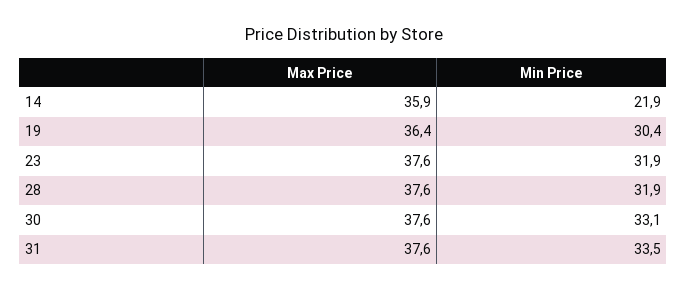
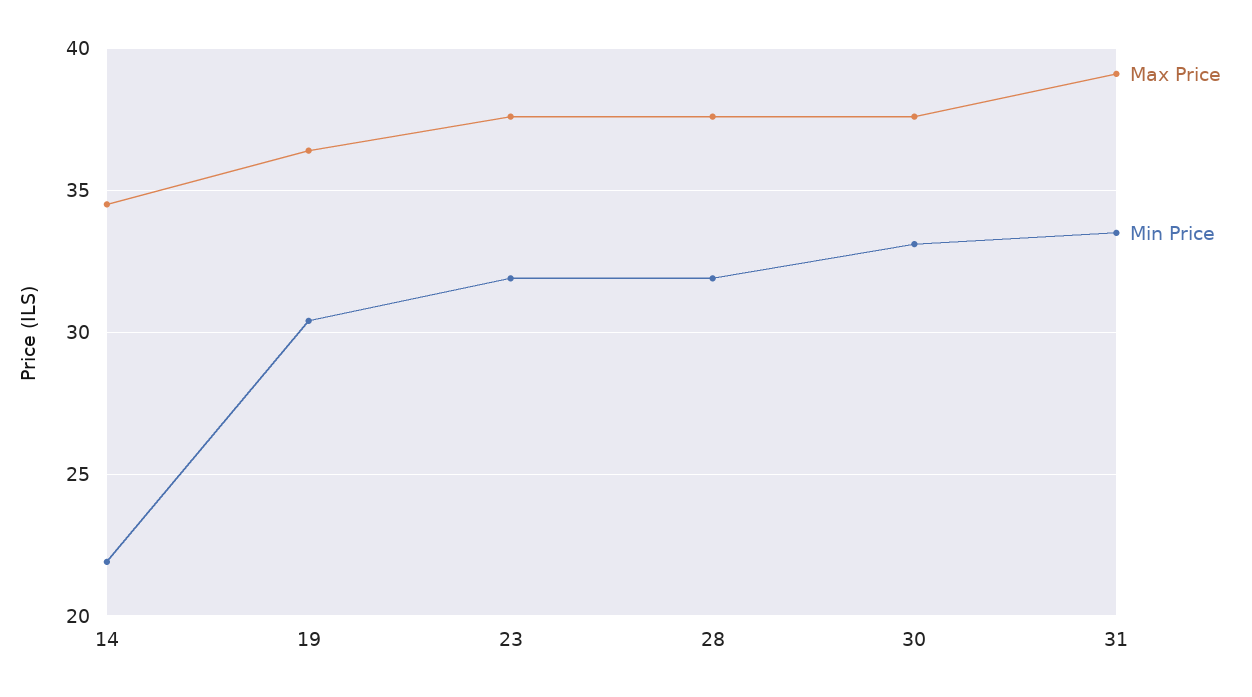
  {
    "Max Price": {
-     "14": 35.9,
+     "14": 34.5,
      "19": 36.4,
      "23": 37.6,
      "28": 37.6,
      "30": 37.6,
-     "31": 37.6
+     "31": 39
    },
    "Min Price": {
      "14": 21.9,
      "19": 30.4,
      "23": 31.9,
      "28": 31.9,
      "30": 33.1,
      "31": 33.5
    }
  }

